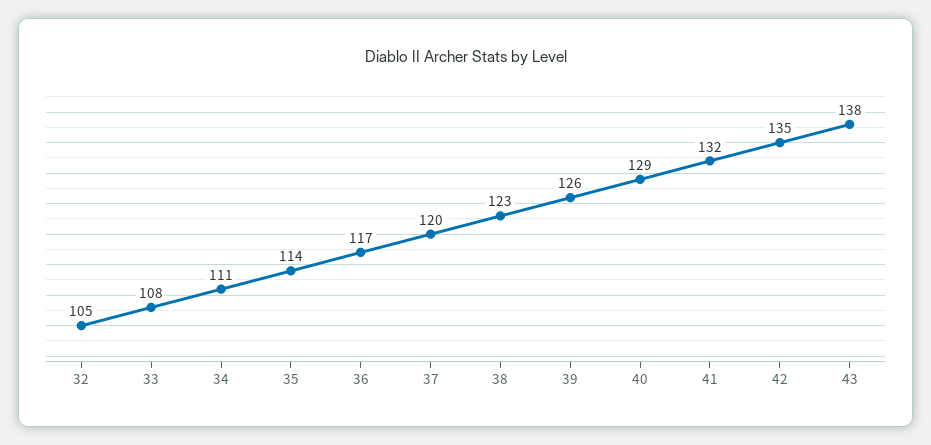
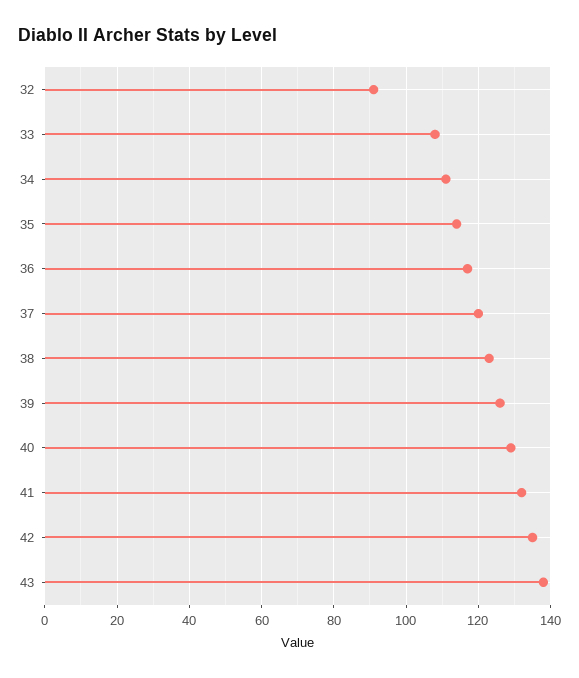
  {
-   "32": 105,
+   "32": 90,
    "33": 108,
    "34": 111,
    "35": 114,
    "36": 117,
    "37": 120,
    "38": 123,
    "39": 126,
    "40": 129,
    "41": 132,
    "42": 135,
    "43": 138
  }

